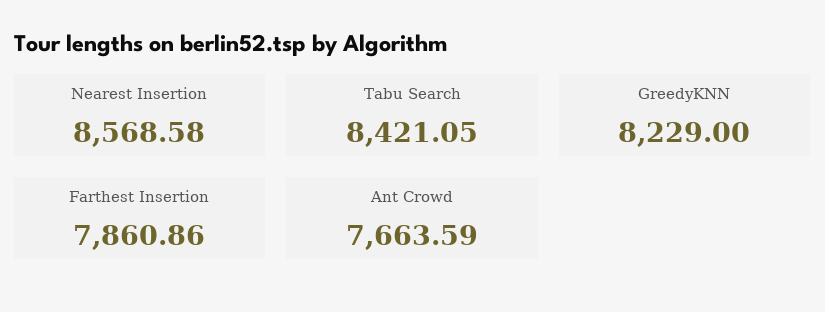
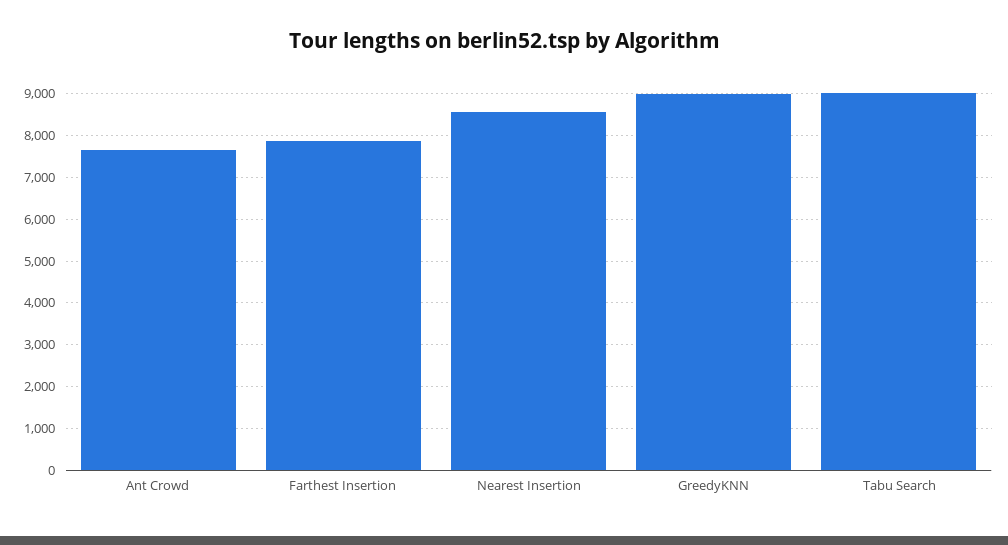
  {
    "Nearest Insertion": 8568.58,
-   "Tabu Search": 8421.05,
+   "Tabu Search": 9000,
-   "GreedyKNN": 8229,
+   "GreedyKNN": 9000,
    "Farthest Insertion": 7860.86,
    "Ant Crowd": 7663.59
  }

